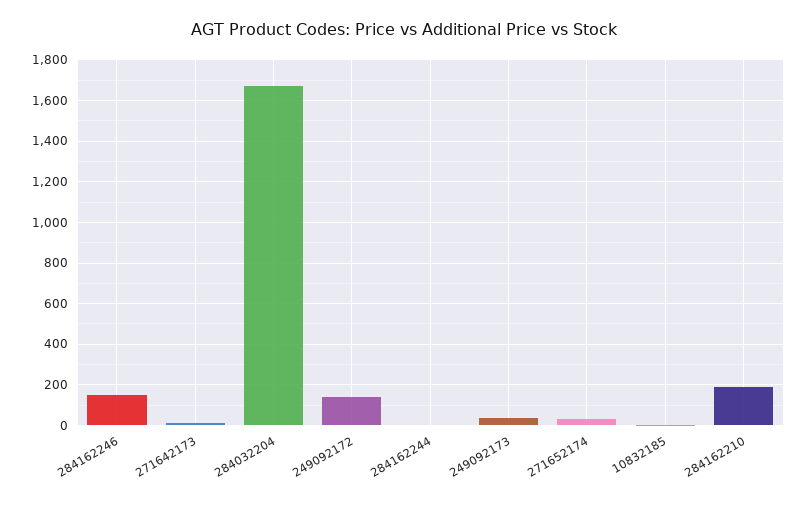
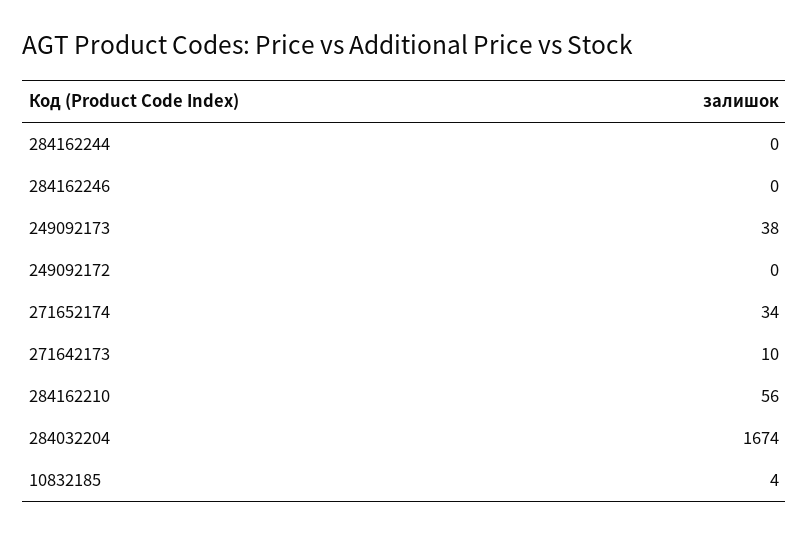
  {
-   "284162246": 150,
+   "284162246": 0,
    "271642173": 10,
    "284032204": 1674,
-   "249092172": 150,
+   "249092172": 0,
    "284162244": 0,
    "249092173": 38,
    "271652174": 34,
    "10832185": 4,
-   "284162210": 200
+   "284162210": 56
  }

